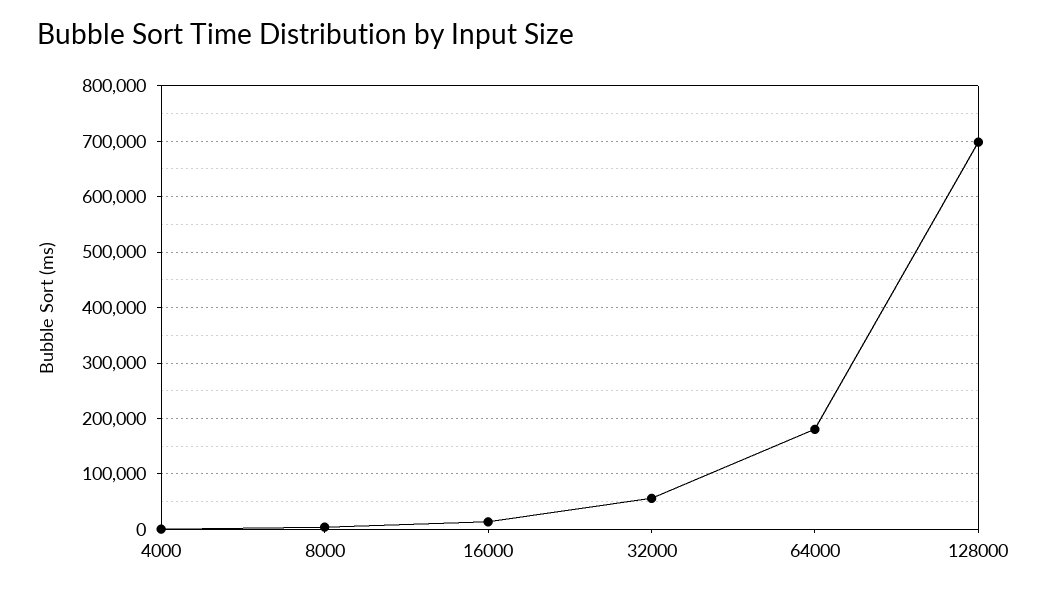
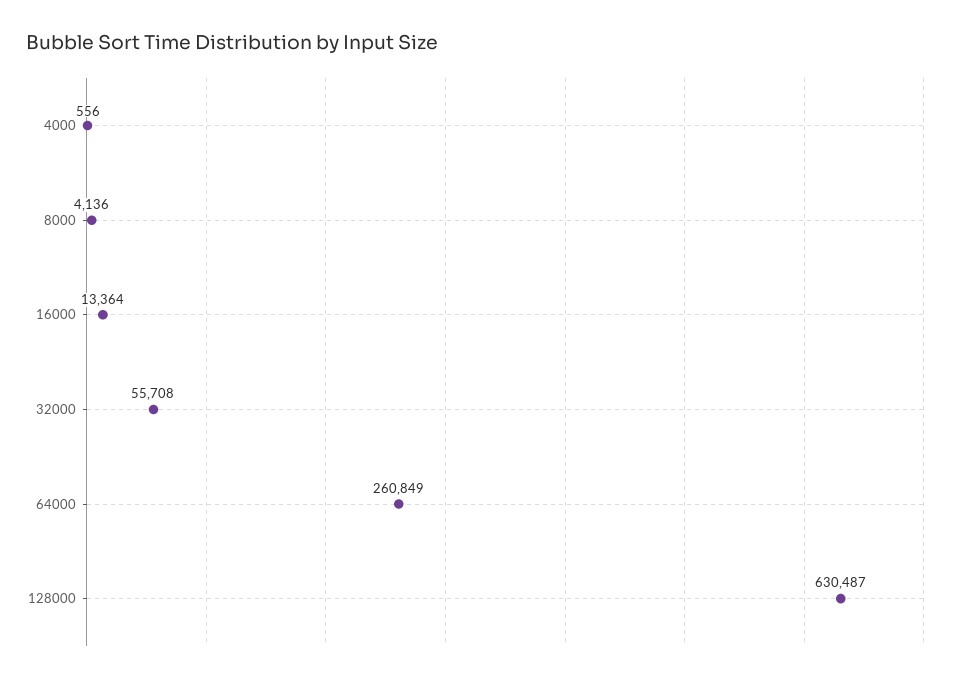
  {
    "4000": 556,
    "8000": 4136,
    "16000": 13364,
    "32000": 55708,
-   "64000": 180000,
+   "64000": 260849,
-   "128000": 700000
+   "128000": 630487
  }

